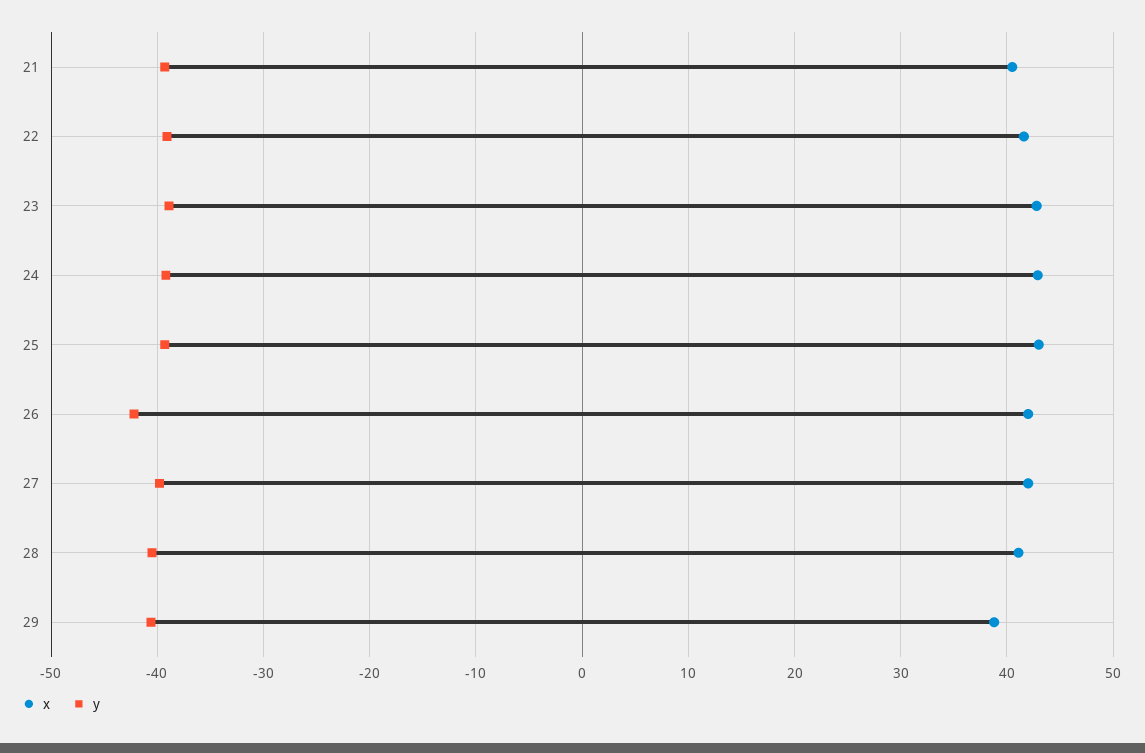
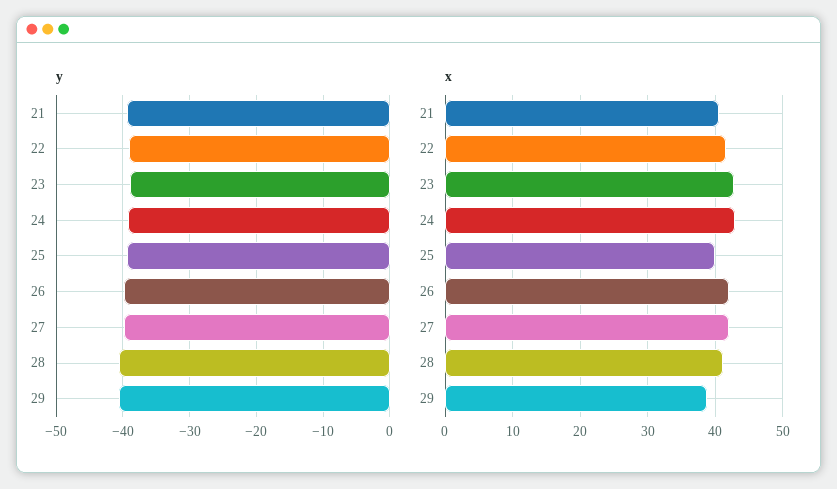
  {
    "x": {
      "21": 41,
      "22": 42,
      "23": 43,
      "24": 43,
-     "25": 43,
+     "25": 40,
      "26": 42,
      "27": 42,
      "28": 41,
      "29": 39
    },
    "y": {
      "21": -39,
      "22": -39,
      "23": -39,
      "24": -39,
      "25": -39,
-     "26": -42,
+     "26": -40,
      "27": -40,
      "28": -41,
      "29": -41
    }
  }

